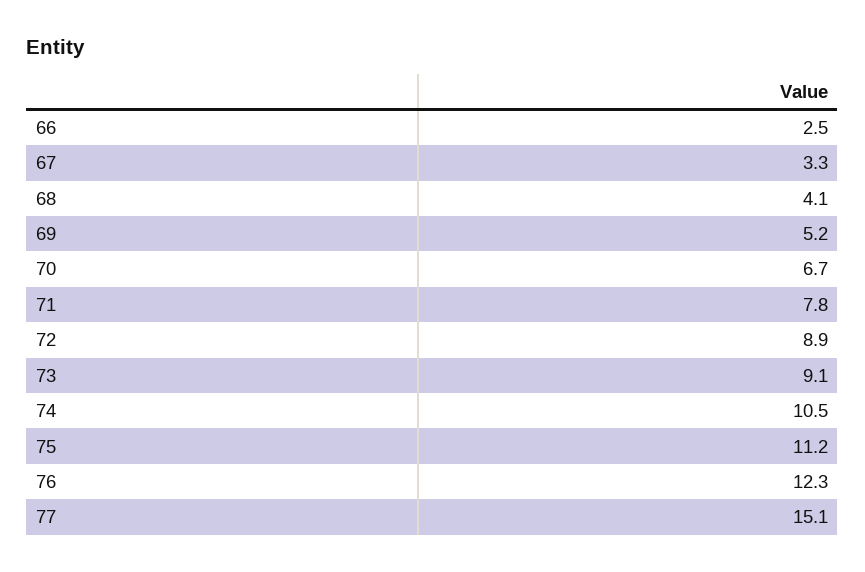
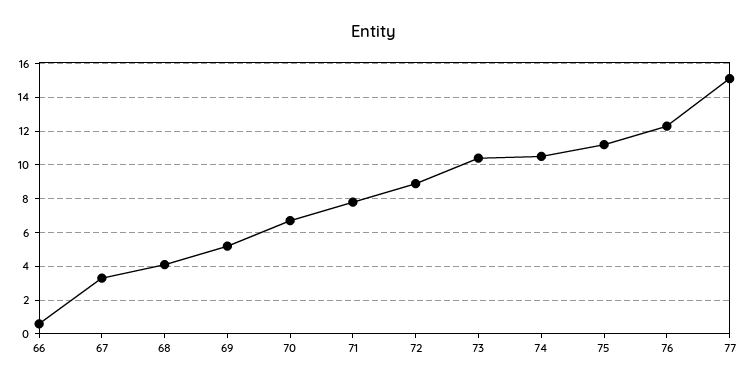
  {
-   "66": 2.5,
+   "66": 0.5,
    "67": 3.3,
    "68": 4.1,
    "69": 5.2,
    "70": 6.7,
    "71": 7.8,
    "72": 8.9,
-   "73": 9.1,
+   "73": 10.5,
    "74": 10.5,
    "75": 11.2,
    "76": 12.3,
    "77": 15.1
  }

